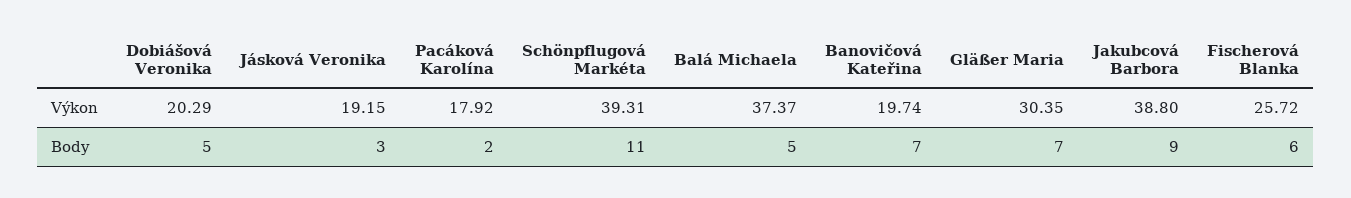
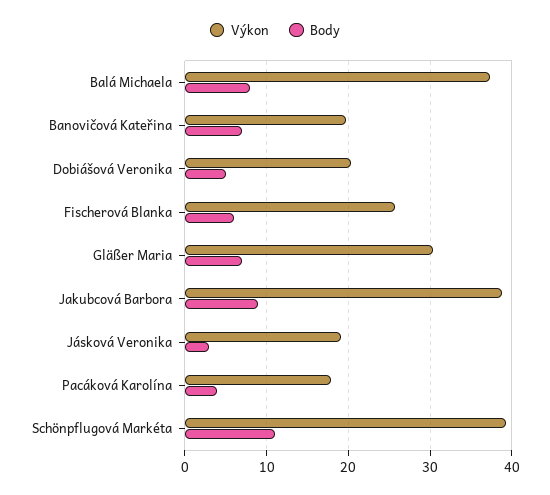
  {
    "Výkon": {
      "Dobiášová Veronika": 20.29,
      "Jásková Veronika": 19.15,
      "Pacáková Karolína": 17.92,
      "Schönpflugová Markéta": 39.31,
      "Balá Michaela": 37.37,
      "Banovičová Kateřina": 19.74,
      "Gläßer Maria": 30.35,
      "Jakubcová Barbora": 38.8,
      "Fischerová Blanka": 25.72
    },
    "Body": {
      "Dobiášová Veronika": 5,
      "Jásková Veronika": 3,
-     "Pacáková Karolína": 2,
+     "Pacáková Karolína": 4,
      "Schönpflugová Markéta": 11,
-     "Balá Michaela": 5,
+     "Balá Michaela": 8,
      "Banovičová Kateřina": 7,
      "Gläßer Maria": 7,
      "Jakubcová Barbora": 9,
      "Fischerová Blanka": 6
    }
  }

